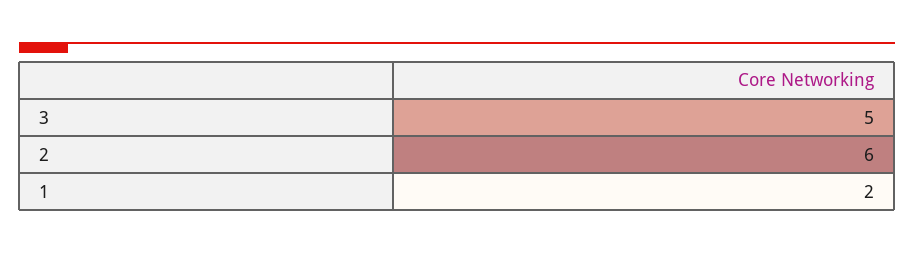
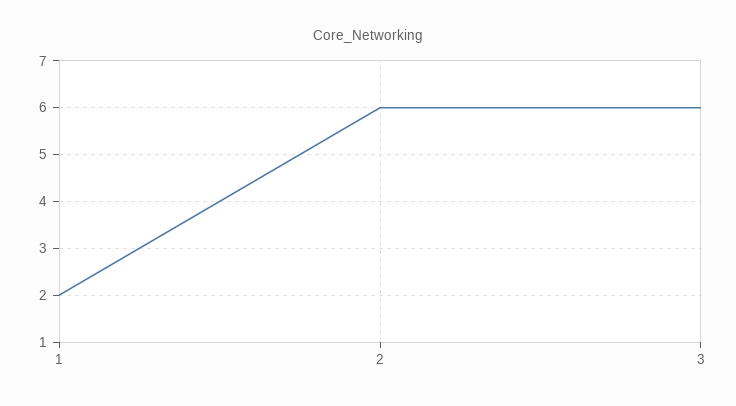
  {
-   "3": 5,
+   "3": 6,
    "2": 6,
    "1": 2
  }

